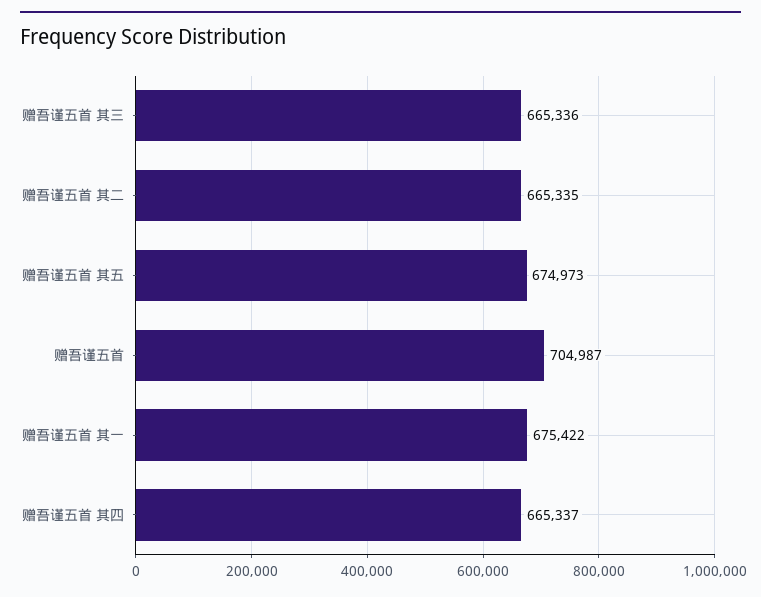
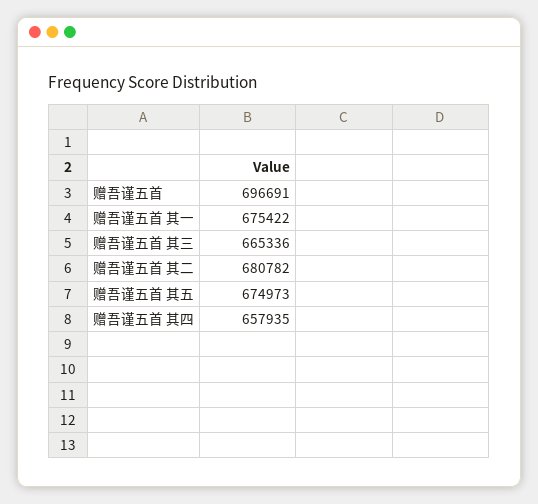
  {
    "赠吾谨五首 其三": 665336,
-   "赠吾谨五首 其二": 665335,
+   "赠吾谨五首 其二": 680782,
    "赠吾谨五首 其五": 674973,
-   "赠吾谨五首": 704987,
+   "赠吾谨五首": 696691,
    "赠吾谨五首 其一": 675422,
-   "赠吾谨五首 其四": 665337
+   "赠吾谨五首 其四": 657935
  }

